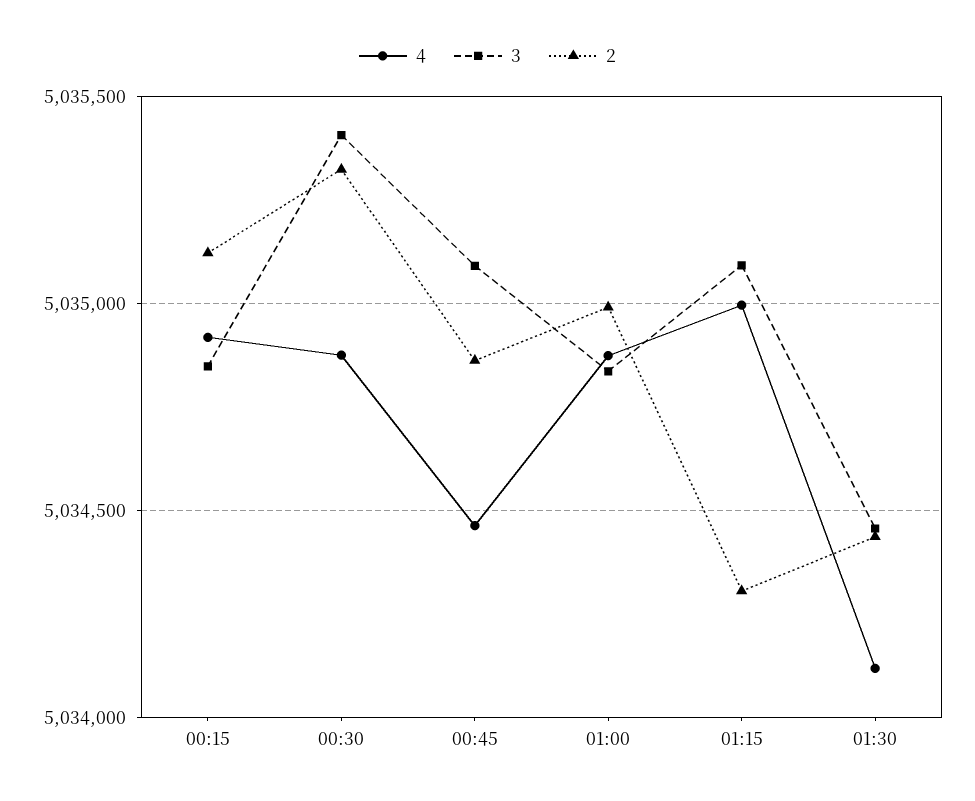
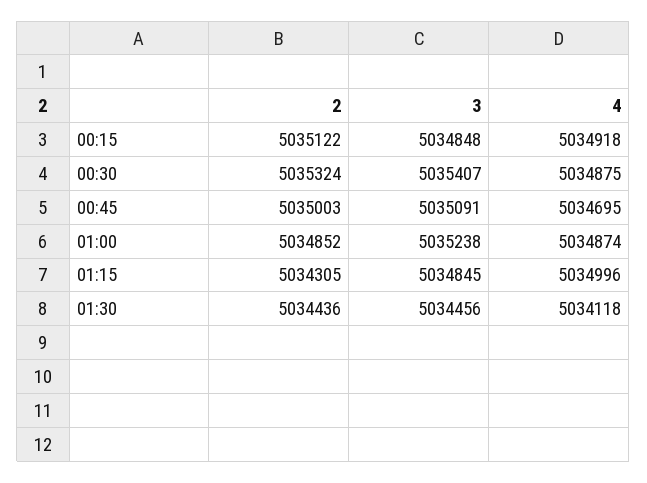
  {
    "4": {
      "00:15": 5034918,
      "00:30": 5034875,
-     "00:45": 5034450,
+     "00:45": 5034695,
      "01:00": 5034874,
      "01:15": 5034996,
      "01:30": 5034118
    },
    "3": {
      "00:15": 5034848,
      "00:30": 5035407,
      "00:45": 5035091,
-     "01:00": 5034850,
+     "01:00": 5035238,
-     "01:15": 5035100,
+     "01:15": 5034845,
      "01:30": 5034456
    },
    "2": {
      "00:15": 5035122,
      "00:30": 5035324,
-     "00:45": 5034850,
+     "00:45": 5035003,
-     "01:00": 5035000,
+     "01:00": 5034852,
      "01:15": 5034305,
      "01:30": 5034436
    }
  }

